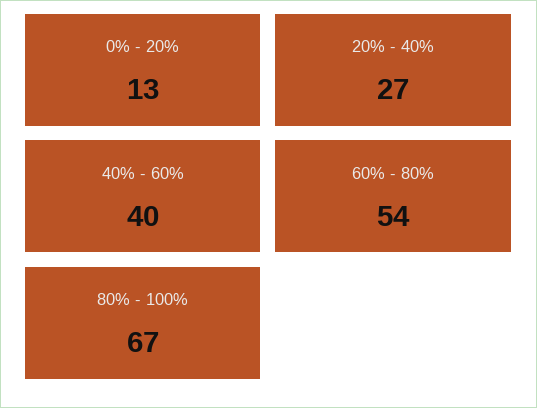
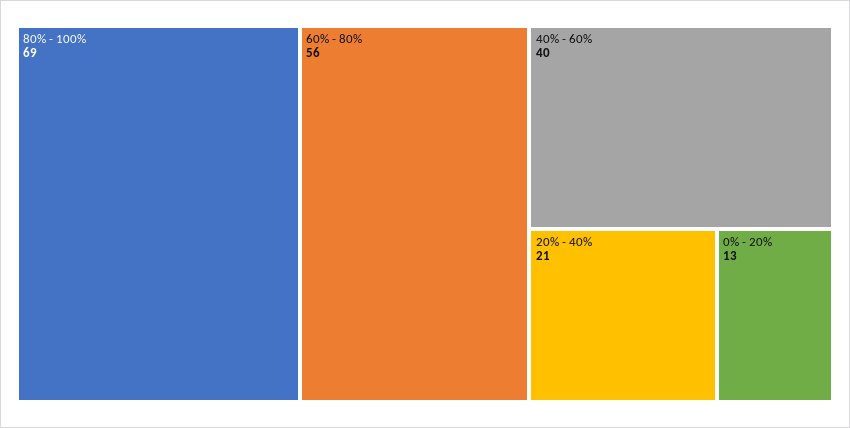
  {
    "0% - 20%": 13,
-   "20% - 40%": 27,
+   "20% - 40%": 21,
    "40% - 60%": 40,
-   "60% - 80%": 54,
+   "60% - 80%": 56,
-   "80% - 100%": 67
+   "80% - 100%": 69
  }

